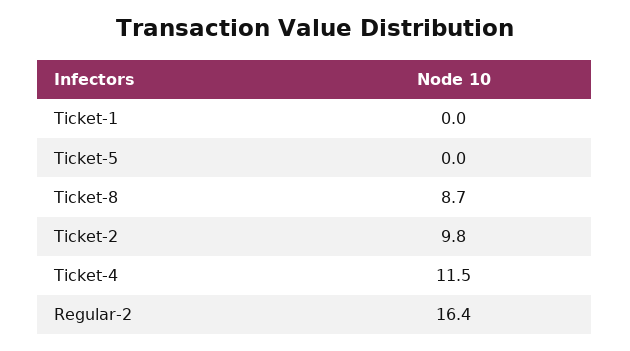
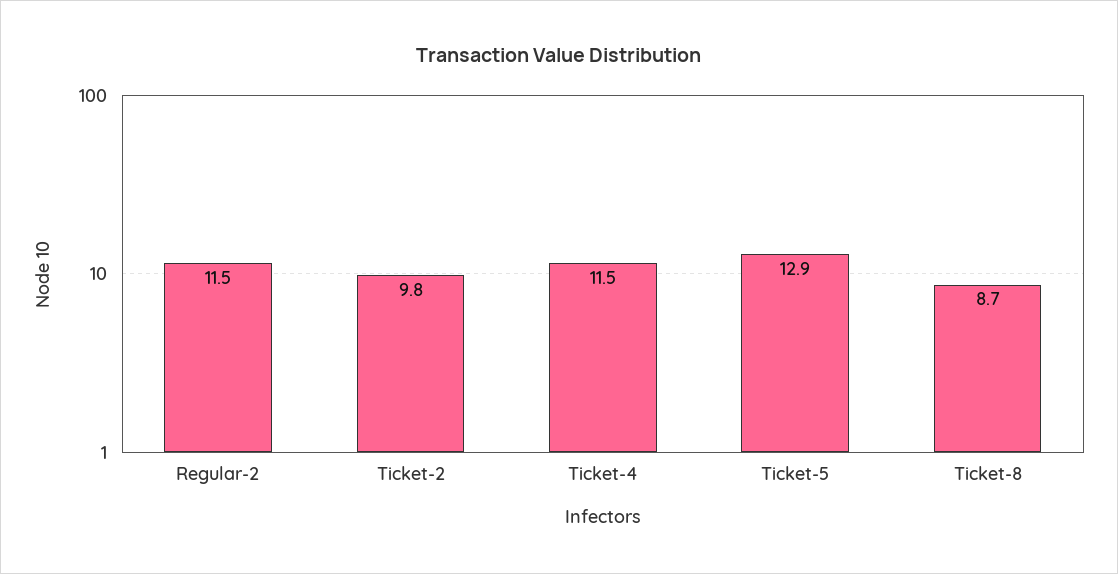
  {
-   "Ticket-1": 0,
-   "Ticket-5": 0,
+   "Ticket-5": 12.9,
    "Ticket-8": 8.7,
    "Ticket-2": 9.8,
    "Ticket-4": 11.5,
-   "Regular-2": 16.4
+   "Regular-2": 11.5
  }

